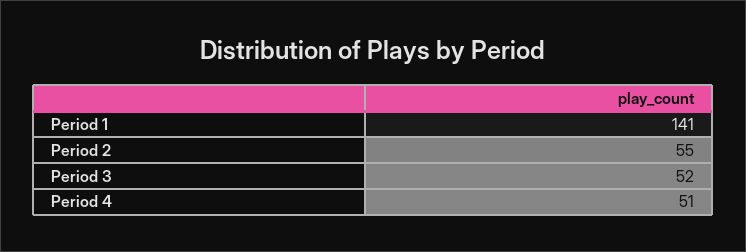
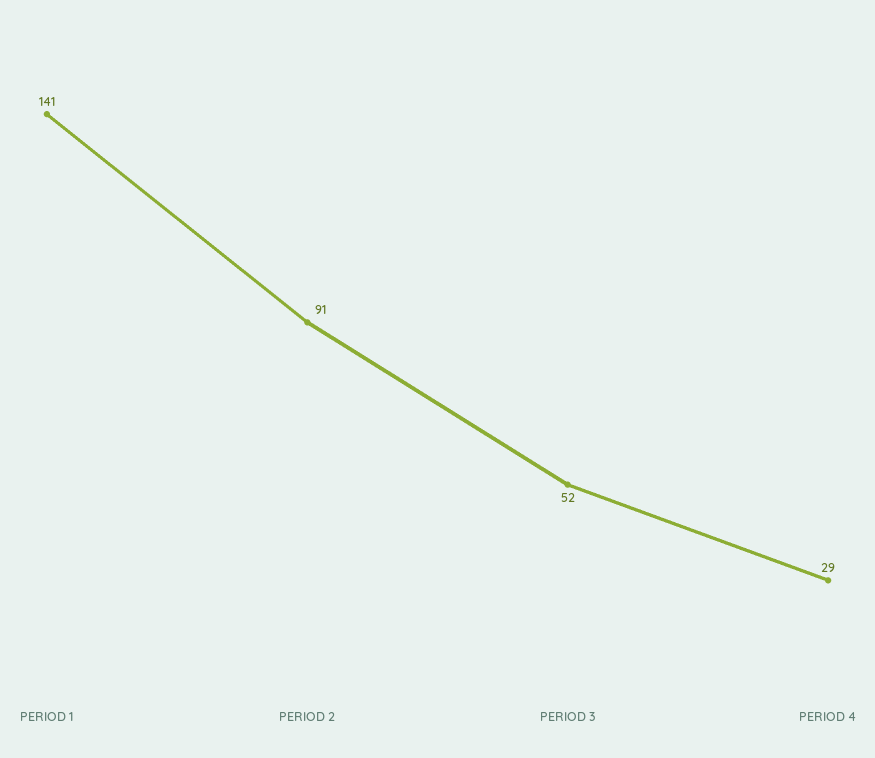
  {
    "Period 1": 141,
-   "Period 2": 55,
+   "Period 2": 91,
    "Period 3": 52,
-   "Period 4": 51
+   "Period 4": 29
  }

